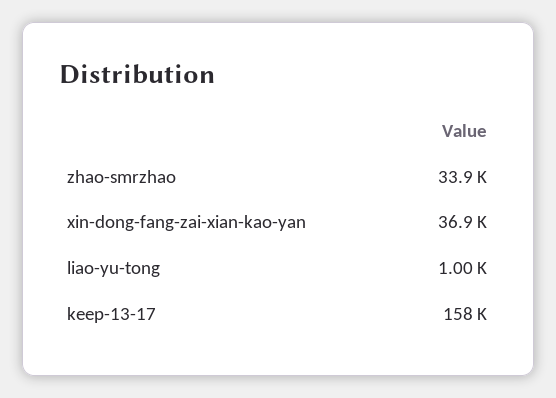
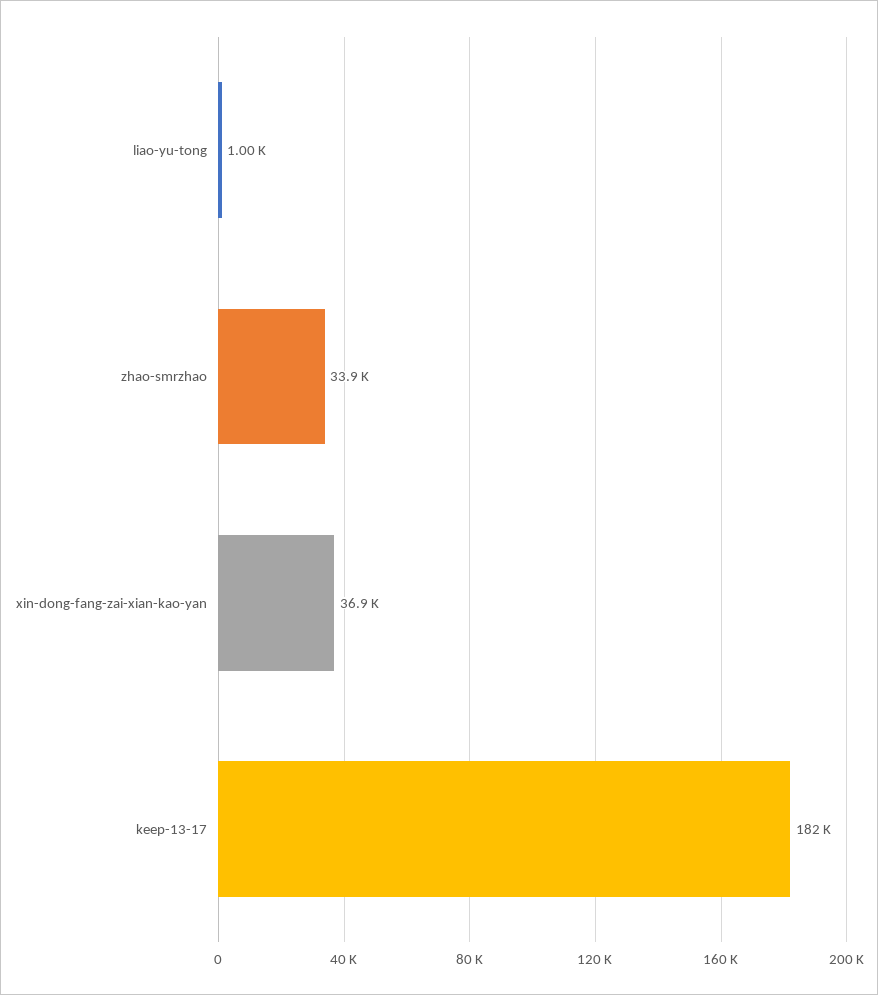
  {
    "zhao-smrzhao": 33900,
    "xin-dong-fang-zai-xian-kao-yan": 36900,
    "liao-yu-tong": 1000,
-   "keep-13-17": 158000
+   "keep-13-17": 182000
  }

